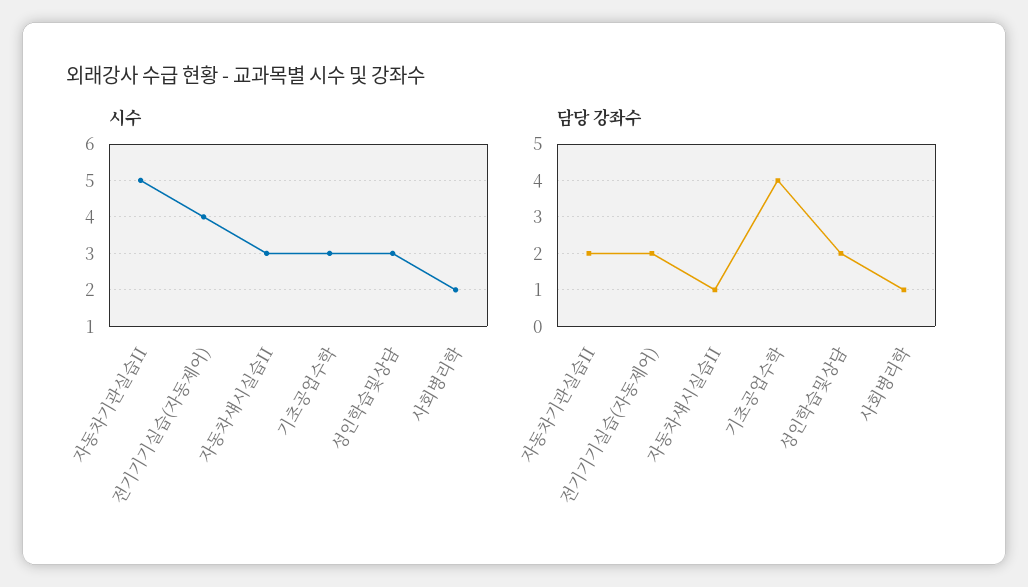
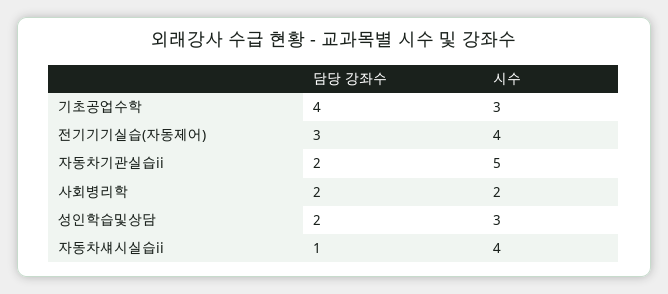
  {
    "시수": {
      "자동차기관실습II": 5,
      "전기기기실습(자동제어)": 4,
-     "자동차섀시실습II": 3,
+     "자동차섀시실습II": 4,
      "기초공업수학": 3,
      "성인학습및상담": 3,
      "사회병리학": 2
    },
    "담당 강좌수": {
      "자동차기관실습II": 2,
-     "전기기기실습(자동제어)": 2,
+     "전기기기실습(자동제어)": 3,
      "자동차섀시실습II": 1,
      "기초공업수학": 4,
      "성인학습및상담": 2,
-     "사회병리학": 1
+     "사회병리학": 2
    }
  }

